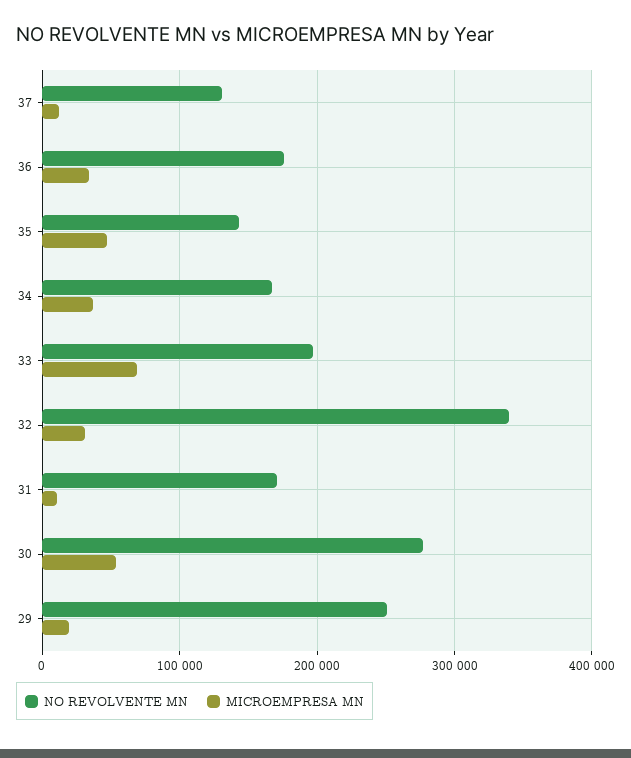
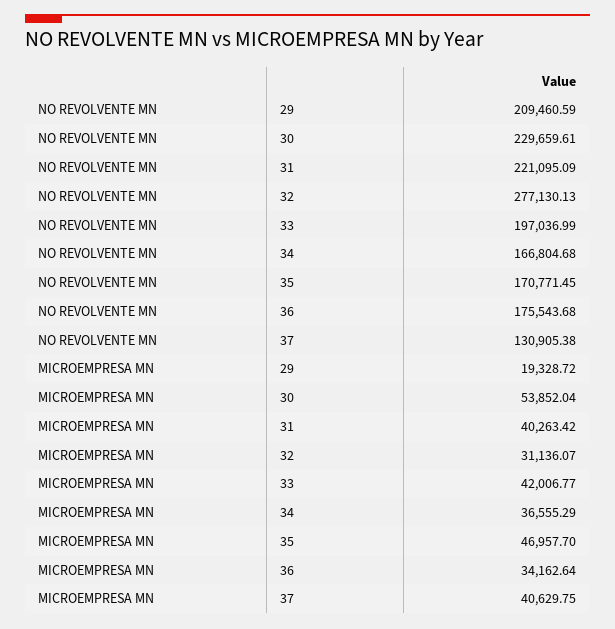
  {
    "NO REVOLVENTE MN": {
      "37": 130905.38,
      "36": 175543.68,
-     "35": 140000,
+     "35": 170771.45,
      "34": 166804.68,
      "33": 197036.99,
-     "32": 340000,
+     "32": 277130.13,
-     "31": 170000,
+     "31": 221095.09,
-     "30": 280000,
+     "30": 229659.61,
-     "29": 250000
+     "29": 209460.59
    },
    "MICROEMPRESA MN": {
-     "37": 10000,
+     "37": 40629.75,
      "36": 34162.64,
      "35": 46957.7,
      "34": 36555.29,
-     "33": 70000,
+     "33": 42006.77,
      "32": 31136.07,
-     "31": 10000,
+     "31": 40263.42,
      "30": 53852.04,
      "29": 19328.72
    }
  }

